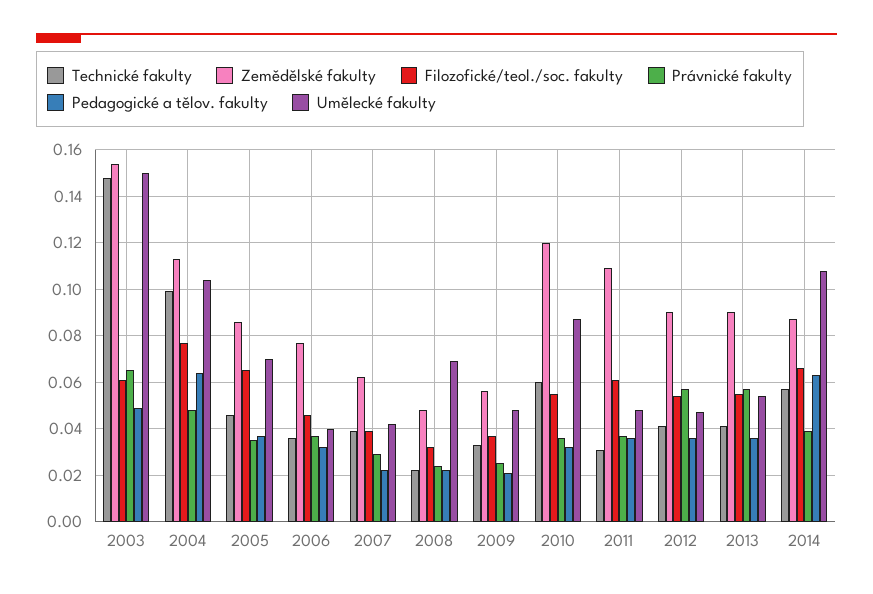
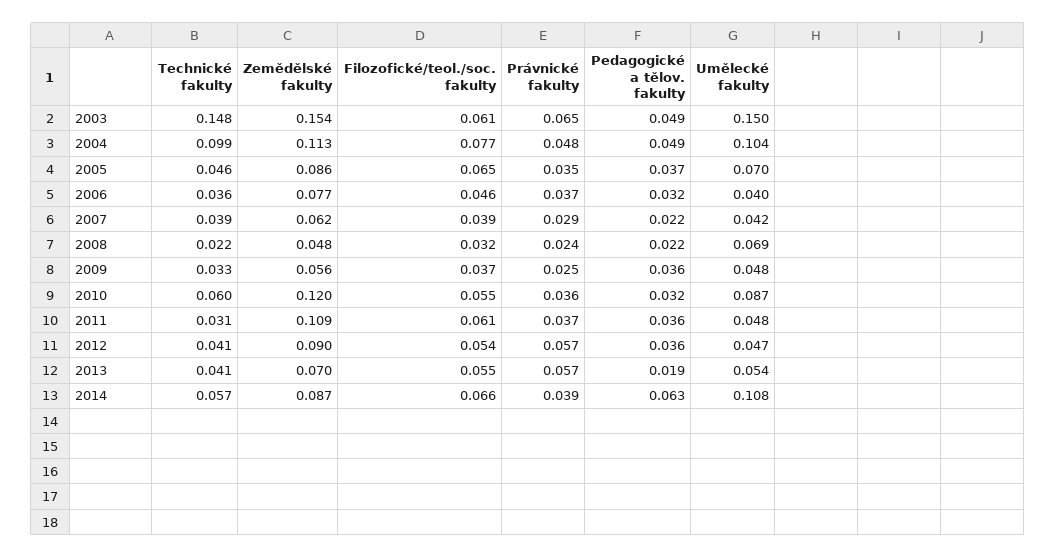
  {
    "Technické fakulty": {
      "2003": 0.148,
      "2004": 0.099,
      "2005": 0.046,
      "2006": 0.036,
      "2007": 0.039,
      "2008": 0.022,
      "2009": 0.033,
      "2010": 0.06,
      "2011": 0.031,
      "2012": 0.041,
      "2013": 0.041,
      "2014": 0.057
    },
    "Zemědělské fakulty": {
      "2003": 0.154,
      "2004": 0.113,
      "2005": 0.086,
      "2006": 0.077,
      "2007": 0.062,
      "2008": 0.048,
      "2009": 0.056,
      "2010": 0.12,
      "2011": 0.109,
      "2012": 0.09,
-     "2013": 0.09,
+     "2013": 0.07,
      "2014": 0.087
    },
    "Filozofické/teol./soc. fakulty": {
      "2003": 0.061,
      "2004": 0.077,
      "2005": 0.065,
      "2006": 0.046,
      "2007": 0.039,
      "2008": 0.032,
      "2009": 0.037,
      "2010": 0.055,
      "2011": 0.061,
      "2012": 0.054,
      "2013": 0.055,
      "2014": 0.066
    },
    "Právnické fakulty": {
      "2003": 0.065,
      "2004": 0.048,
      "2005": 0.035,
      "2006": 0.037,
      "2007": 0.029,
      "2008": 0.024,
      "2009": 0.025,
      "2010": 0.036,
      "2011": 0.037,
      "2012": 0.057,
      "2013": 0.057,
      "2014": 0.039
    },
    "Pedagogické a tělov. fakulty": {
      "2003": 0.049,
-     "2004": 0.065,
+     "2004": 0.049,
      "2005": 0.037,
      "2006": 0.032,
      "2007": 0.022,
      "2008": 0.022,
-     "2009": 0.02,
+     "2009": 0.036,
      "2010": 0.032,
      "2011": 0.036,
      "2012": 0.036,
-     "2013": 0.035,
+     "2013": 0.019,
      "2014": 0.063
    },
    "Umělecké fakulty": {
      "2003": 0.15,
      "2004": 0.104,
      "2005": 0.07,
      "2006": 0.04,
      "2007": 0.042,
      "2008": 0.069,
      "2009": 0.048,
      "2010": 0.087,
      "2011": 0.048,
      "2012": 0.047,
      "2013": 0.054,
      "2014": 0.108
    }
  }

